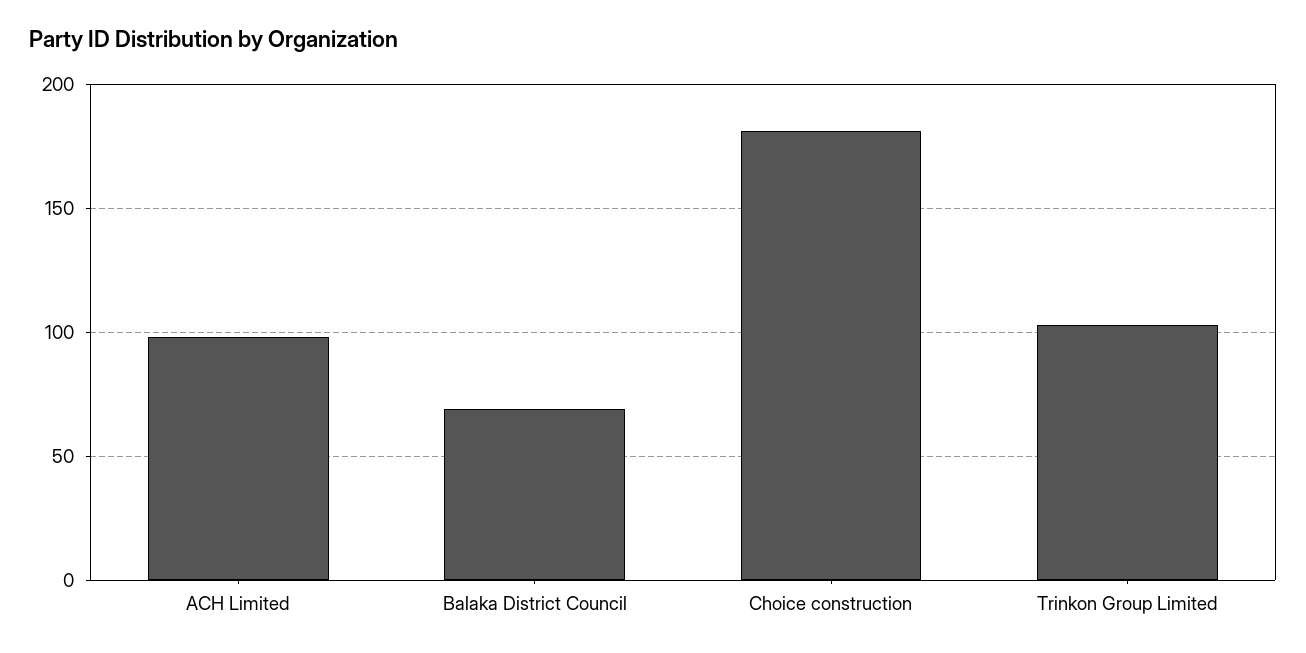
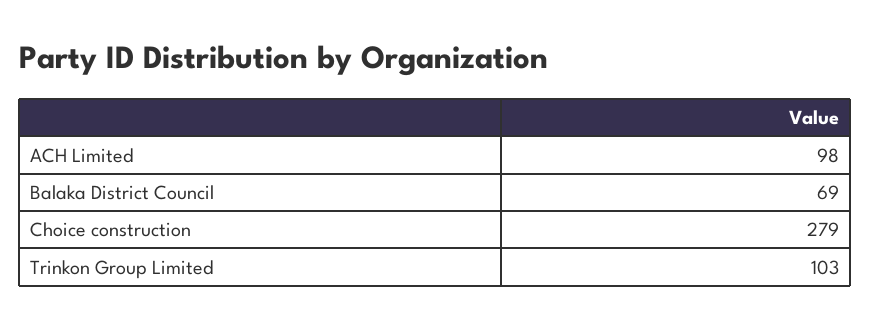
  {
    "ACH Limited": 98,
    "Balaka District Council": 69,
-   "Choice construction": 180,
+   "Choice construction": 279,
    "Trinkon Group Limited": 103
  }

